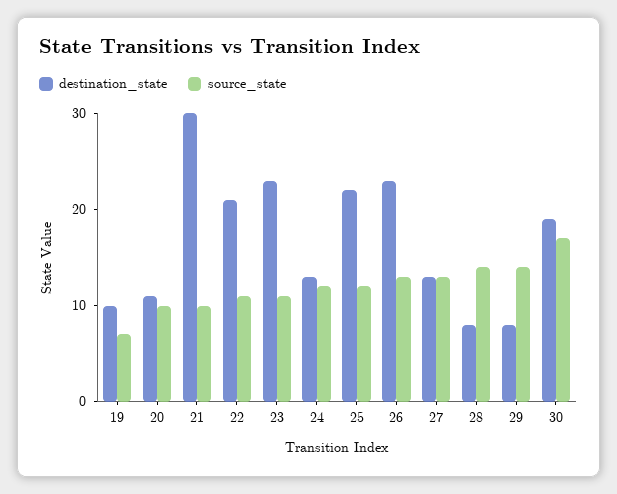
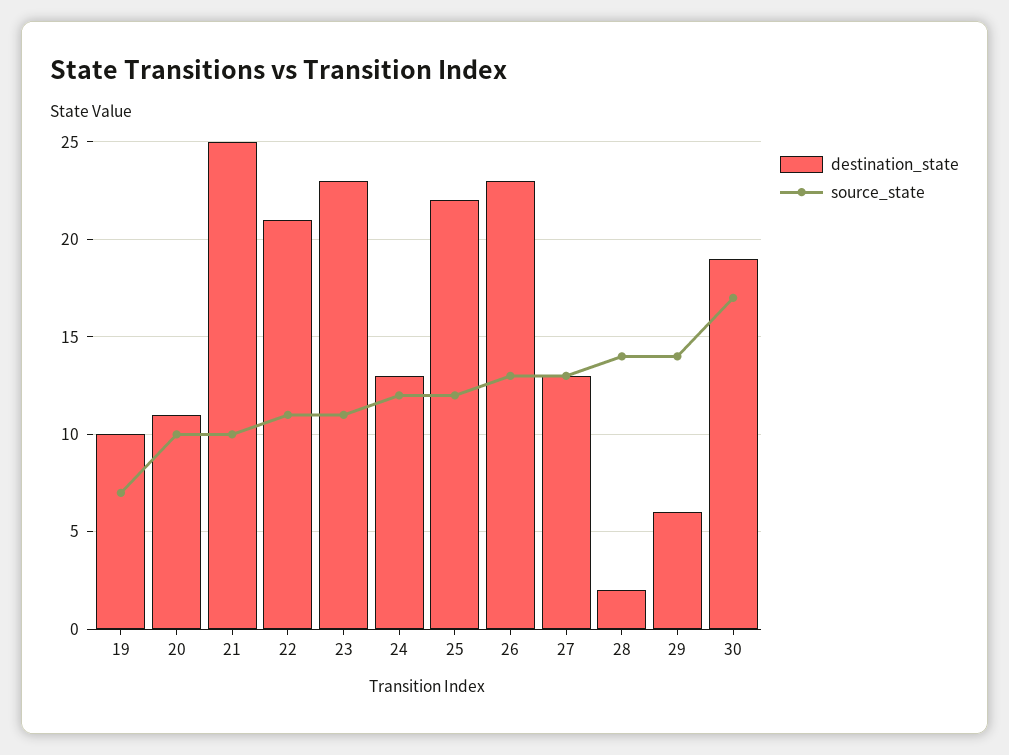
  {
    "destination_state": {
      "19": 10,
      "20": 11,
-     "21": 30,
+     "21": 25,
      "22": 21,
      "23": 23,
      "24": 13,
      "25": 22,
      "26": 23,
      "27": 13,
-     "28": 8,
+     "28": 2,
-     "29": 8,
+     "29": 6,
      "30": 19
    },
    "source_state": {
      "19": 7,
      "20": 10,
      "21": 10,
      "22": 11,
      "23": 11,
      "24": 12,
      "25": 12,
      "26": 13,
      "27": 13,
      "28": 14,
      "29": 14,
      "30": 17
    }
  }

